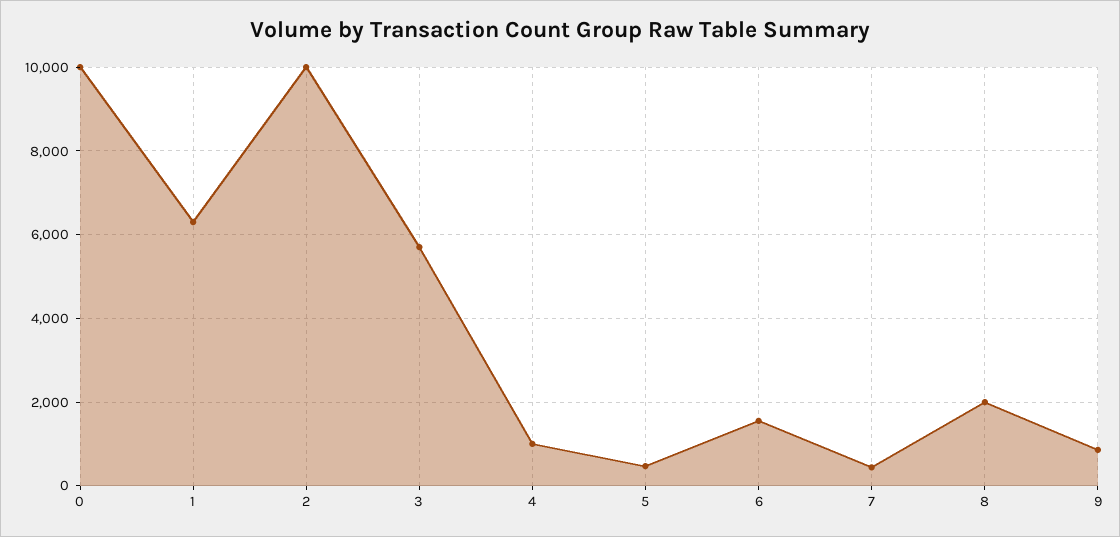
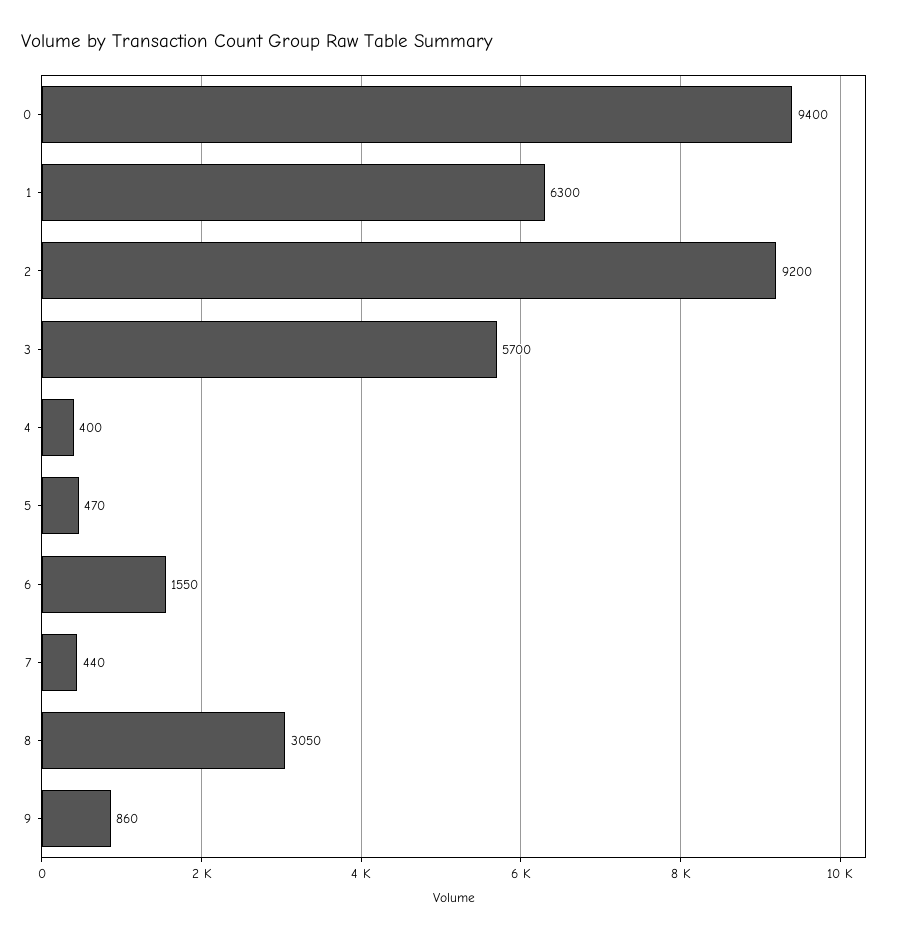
  {
-   "0": 10000,
+   "0": 9400,
    "1": 6300,
-   "2": 10000,
+   "2": 9200,
    "3": 5700,
-   "4": 1000,
+   "4": 400,
    "5": 470,
    "6": 1550,
    "7": 440,
-   "8": 2000,
+   "8": 3050,
    "9": 860
  }

